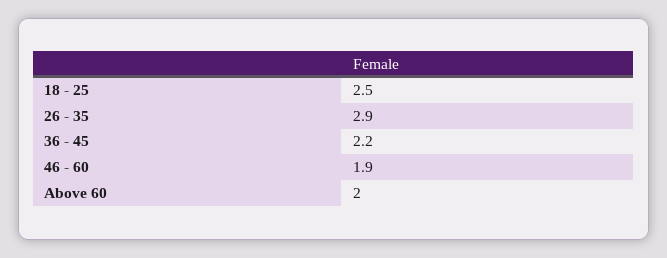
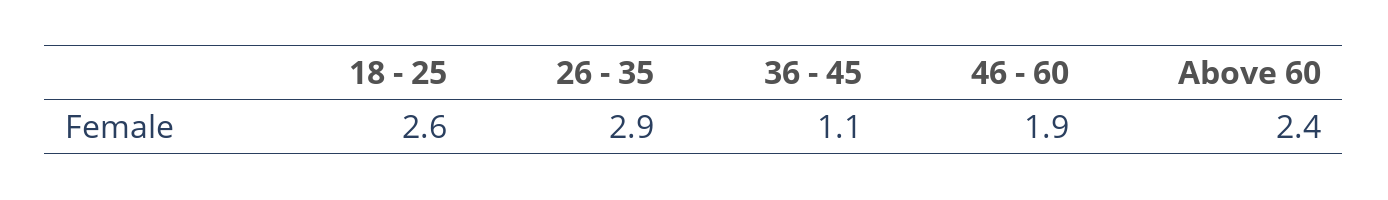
  {
-   "18 - 25": 2.5,
+   "18 - 25": 2.6,
    "26 - 35": 2.9,
-   "36 - 45": 2.2,
+   "36 - 45": 1.1,
    "46 - 60": 1.9,
-   "Above 60": 2
+   "Above 60": 2.4
  }

